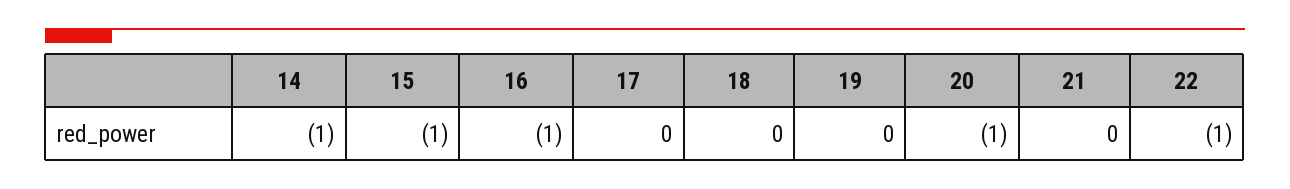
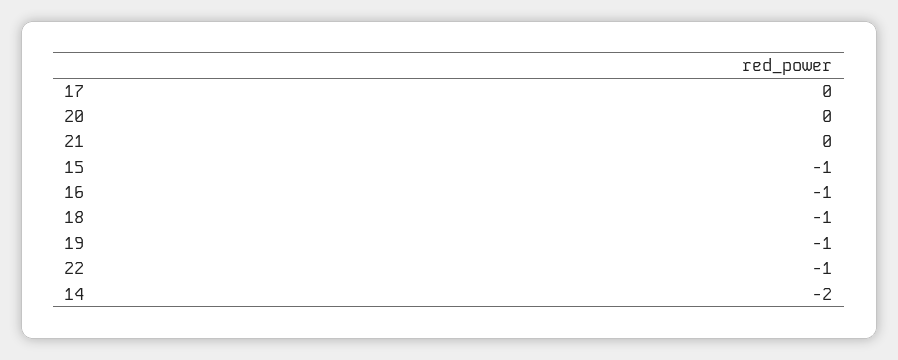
  {
-   "14": -1,
+   "14": -2,
    "15": -1,
    "16": -1,
    "17": 0,
-   "18": 0,
+   "18": -1,
-   "19": 0,
+   "19": -1,
-   "20": -1,
+   "20": 0,
    "21": 0,
    "22": -1
  }

